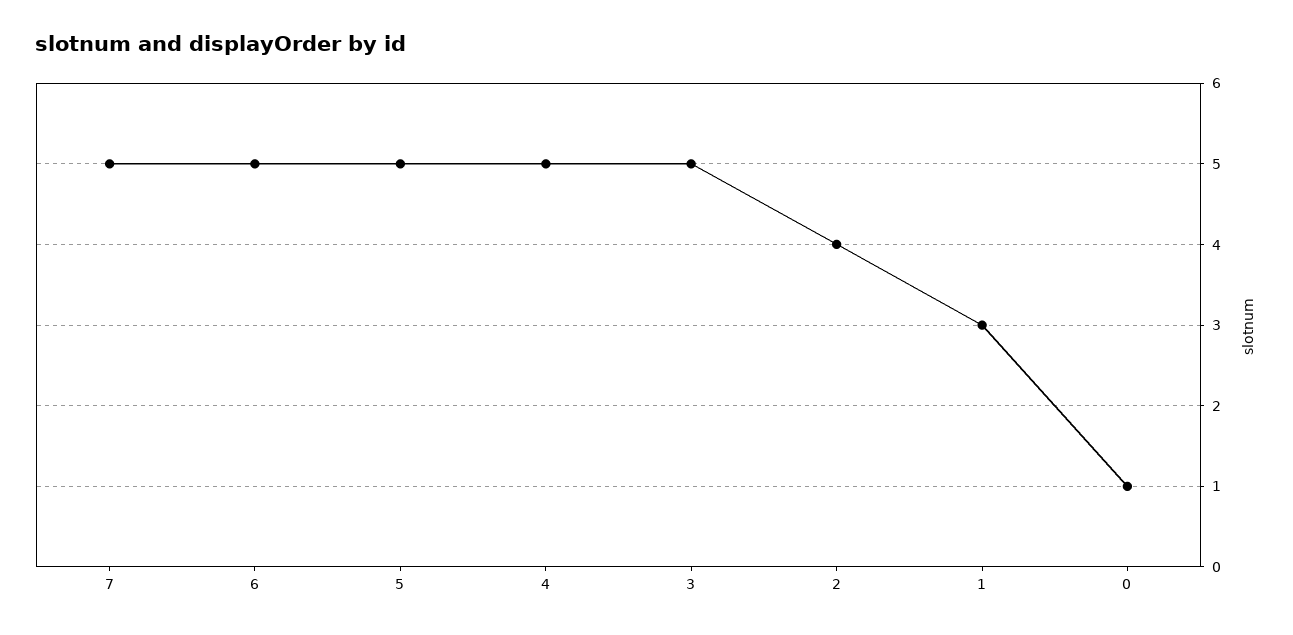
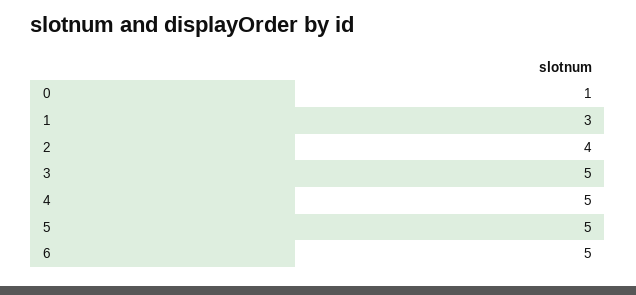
  {
-   "7": 5,
    "6": 5,
    "5": 5,
    "4": 5,
    "3": 5,
    "2": 4,
    "1": 3,
    "0": 1
  }

